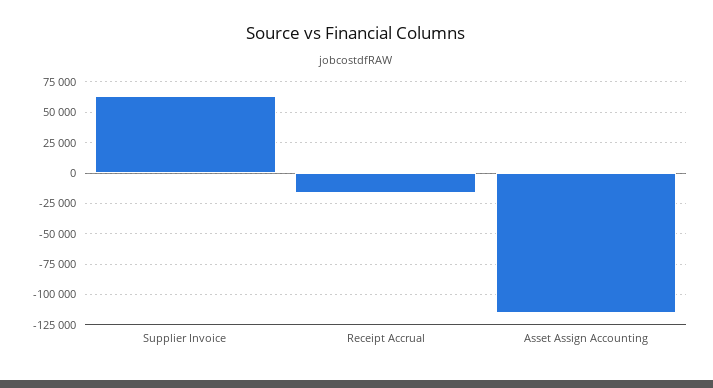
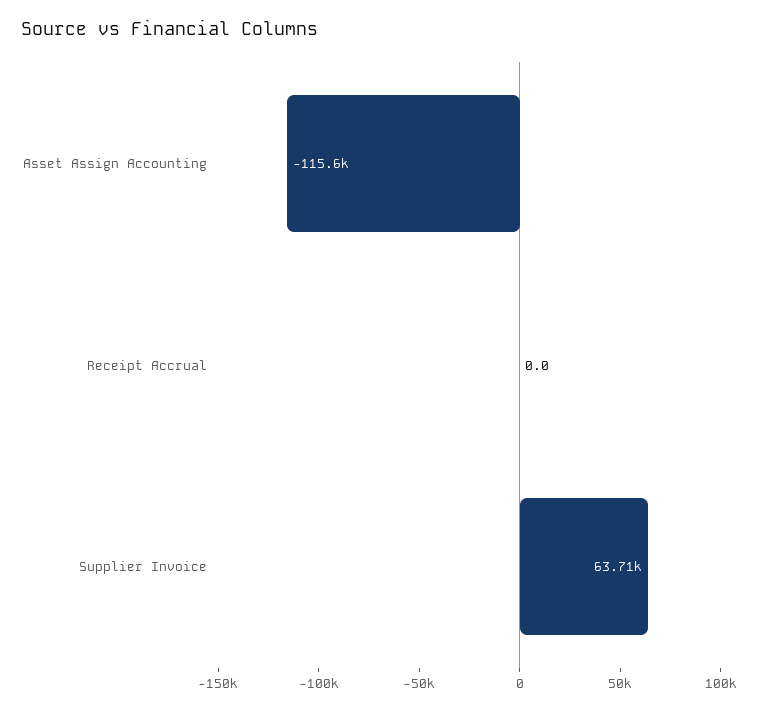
  {
    "Supplier Invoice": 63710,
-   "Receipt Accrual": -15000,
+   "Receipt Accrual": 0,
    "Asset Assign Accounting": -115600
  }

